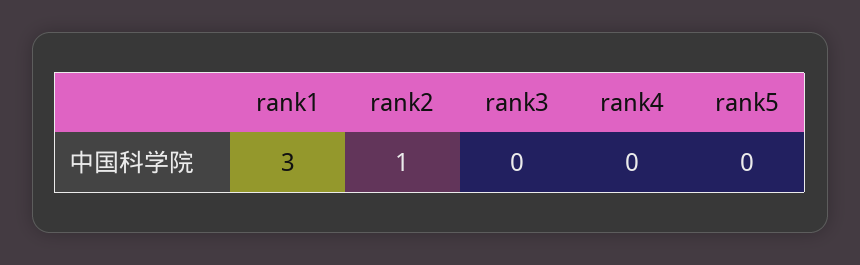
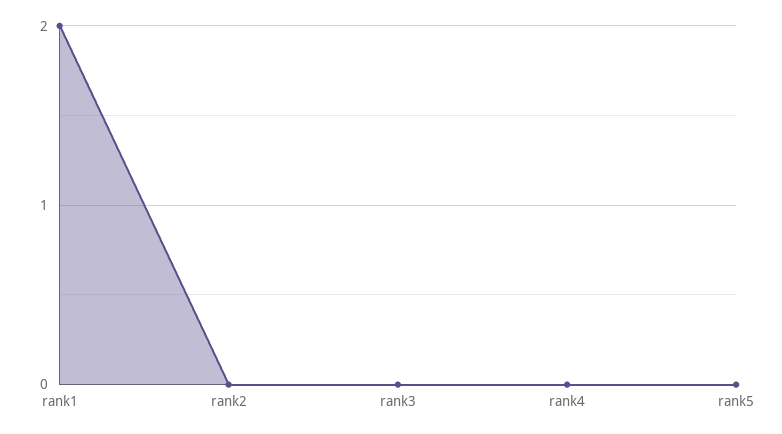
  {
-   "rank1": 3,
+   "rank1": 2,
-   "rank2": 1,
+   "rank2": 0,
    "rank3": 0,
    "rank4": 0,
    "rank5": 0
  }

